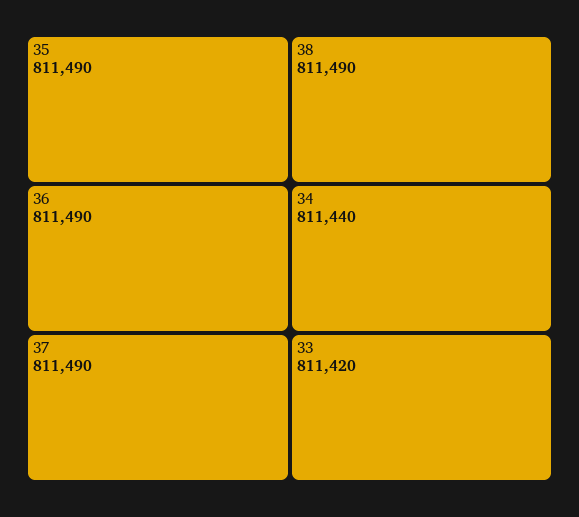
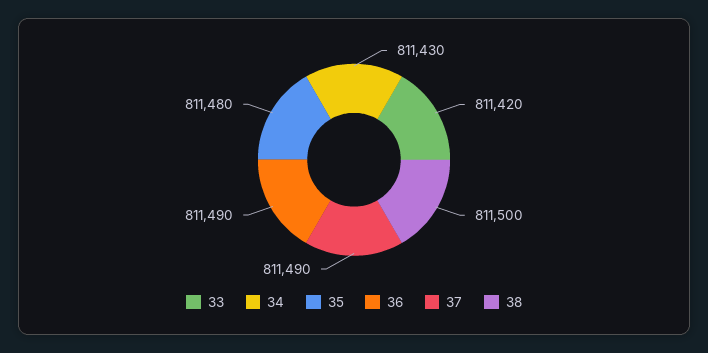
  {
-   "35": 811490,
+   "35": 811480,
    "36": 811490,
    "37": 811490,
-   "38": 811490,
+   "38": 811500,
-   "34": 811440,
+   "34": 811430,
    "33": 811420
  }

